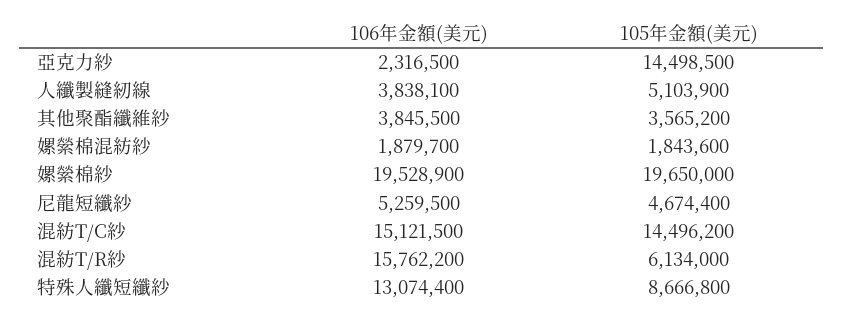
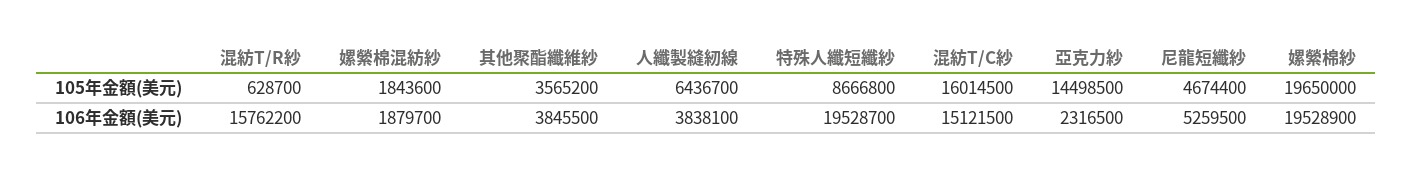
  {
    "106年金額(美元)": {
      "亞克力紗": 2316500,
      "人纖製縫紉線": 3838100,
      "其他聚酯纖維紗": 3845500,
      "嫘縈棉混紡紗": 1879700,
      "嫘縈棉紗": 19528900,
      "尼龍短纖紗": 5259500,
      "混紡T/C紗": 15121500,
      "混紡T/R紗": 15762200,
-     "特殊人纖短纖紗": 13074400
+     "特殊人纖短纖紗": 19528700
    },
    "105年金額(美元)": {
      "亞克力紗": 14498500,
-     "人纖製縫紉線": 5103900,
+     "人纖製縫紉線": 6436700,
      "其他聚酯纖維紗": 3565200,
      "嫘縈棉混紡紗": 1843600,
      "嫘縈棉紗": 19650000,
      "尼龍短纖紗": 4674400,
-     "混紡T/C紗": 14496200,
+     "混紡T/C紗": 16014500,
-     "混紡T/R紗": 6134000,
+     "混紡T/R紗": 628700,
      "特殊人纖短纖紗": 8666800
    }
  }

